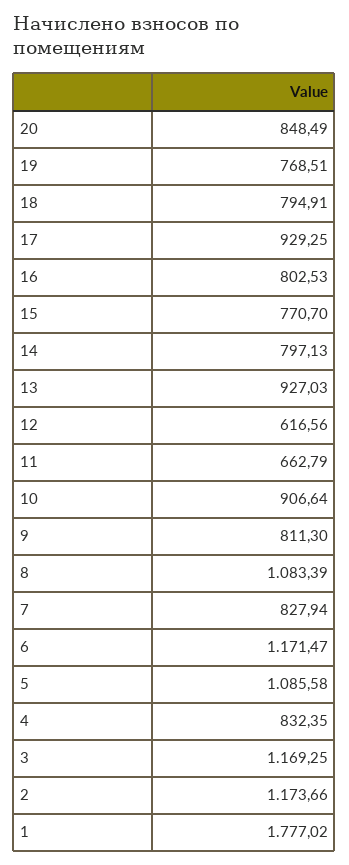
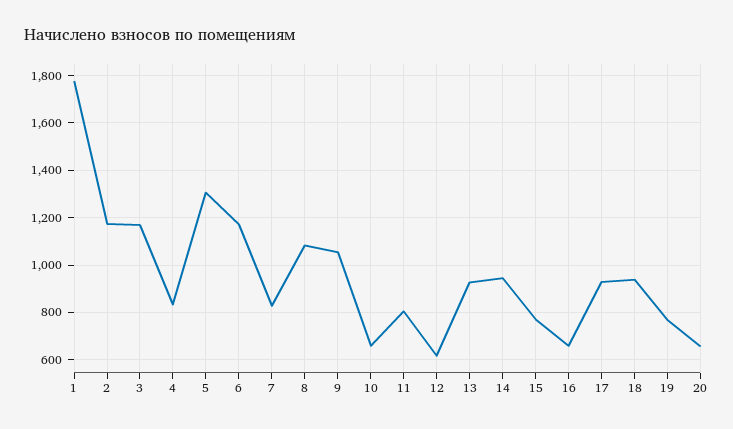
  {
-   "20": 848.49,
+   "20": 650,
    "19": 768.51,
-   "18": 794.91,
+   "18": 950,
    "17": 929.25,
-   "16": 802.53,
+   "16": 650,
    "15": 770.7,
-   "14": 797.13,
+   "14": 950,
    "13": 927.03,
    "12": 616.56,
-   "11": 662.79,
+   "11": 800,
-   "10": 906.64,
+   "10": 650,
-   "9": 811.3,
+   "9": 1050,
    "8": 1083.39,
    "7": 827.94,
    "6": 1171.47,
-   "5": 1085.58,
+   "5": 1300,
    "4": 832.35,
    "3": 1169.25,
    "2": 1173.66,
    "1": 1777.02
  }

